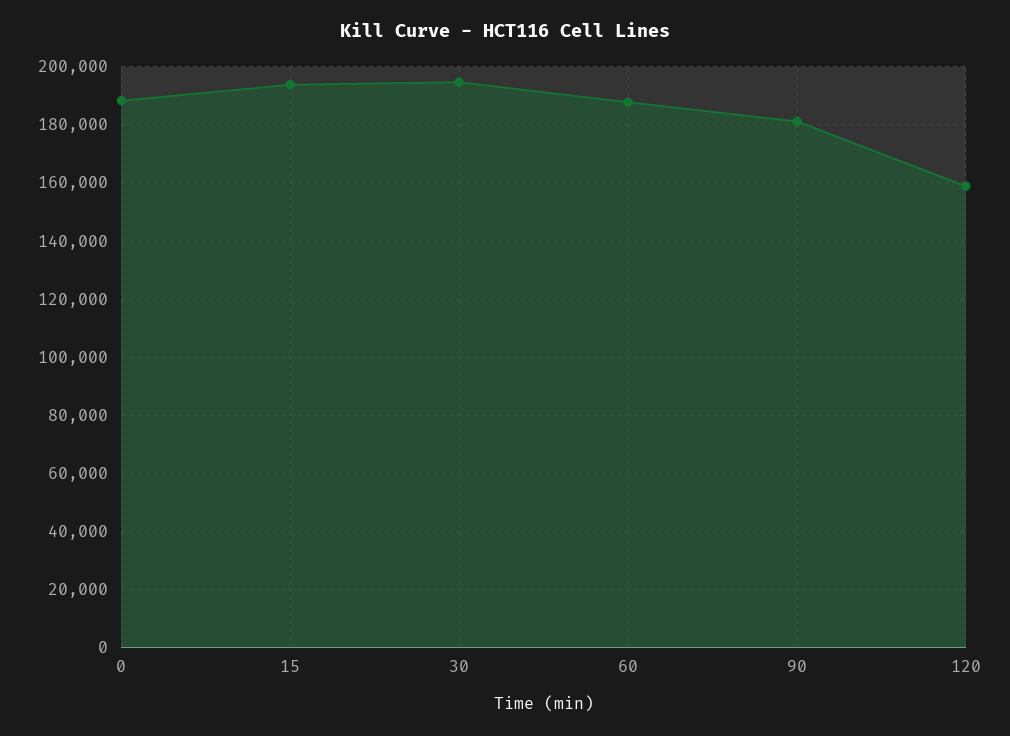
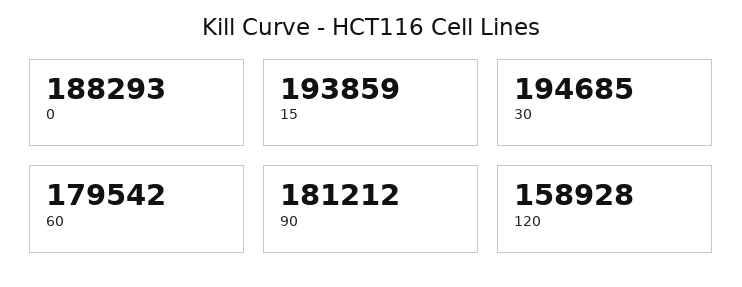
  {
    "0": 188293,
    "15": 193859,
    "30": 194685,
-   "60": 187500,
+   "60": 179542,
    "90": 181212,
    "120": 158928
  }

